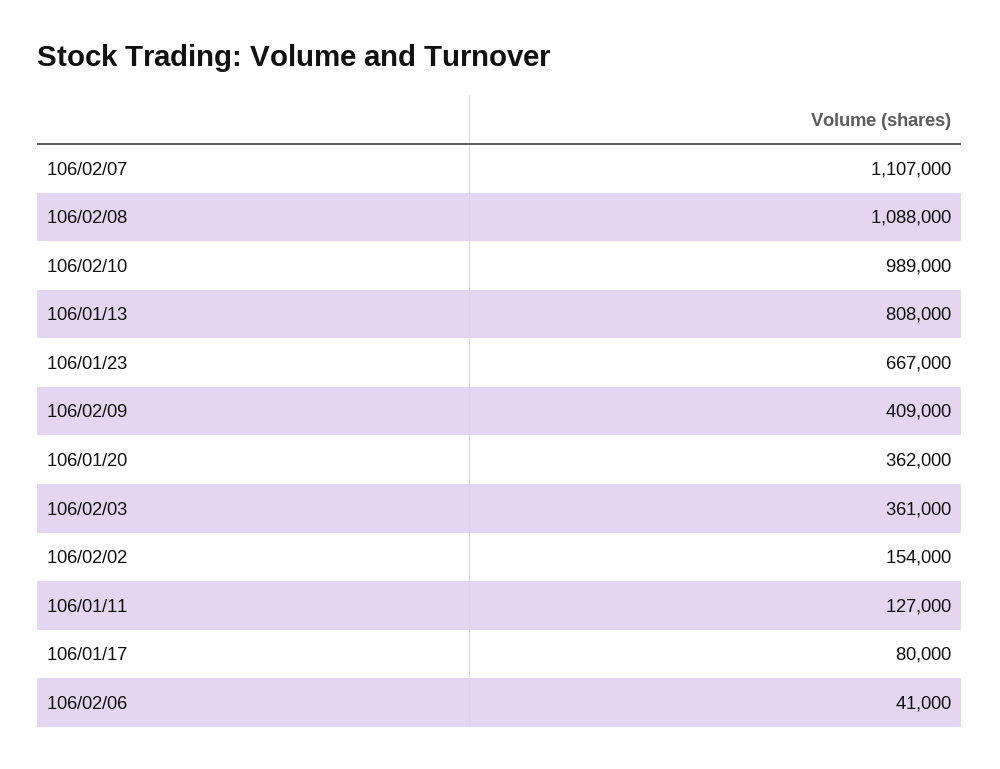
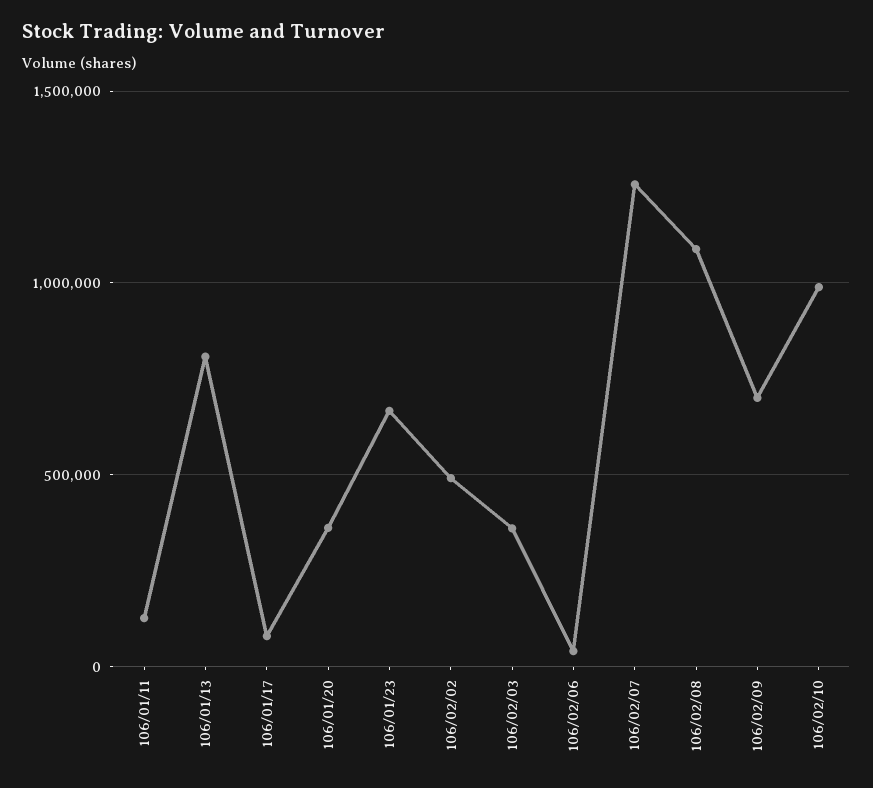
  {
-   "106/02/07": 1107000,
+   "106/02/07": 1250000,
    "106/02/08": 1088000,
    "106/02/10": 989000,
    "106/01/13": 808000,
    "106/01/23": 667000,
-   "106/02/09": 409000,
+   "106/02/09": 700000,
    "106/01/20": 362000,
    "106/02/03": 361000,
-   "106/02/02": 154000,
+   "106/02/02": 500000,
    "106/01/11": 127000,
    "106/01/17": 80000,
    "106/02/06": 41000
  }

